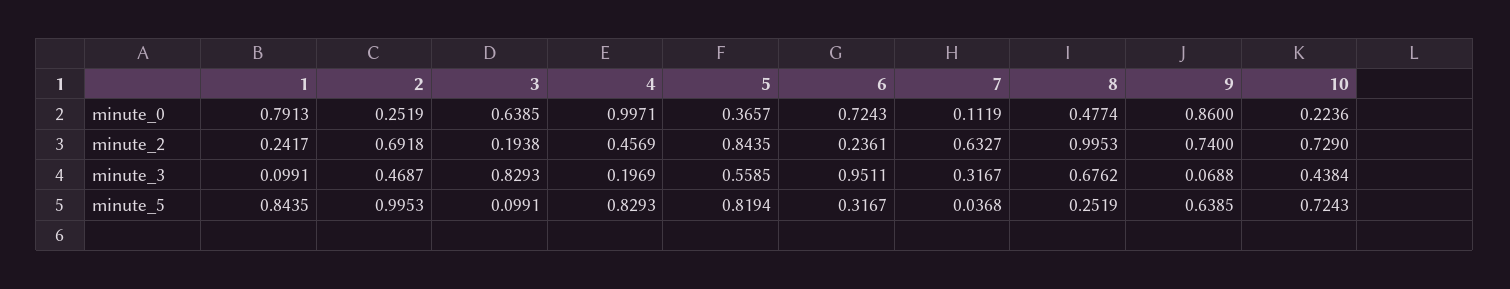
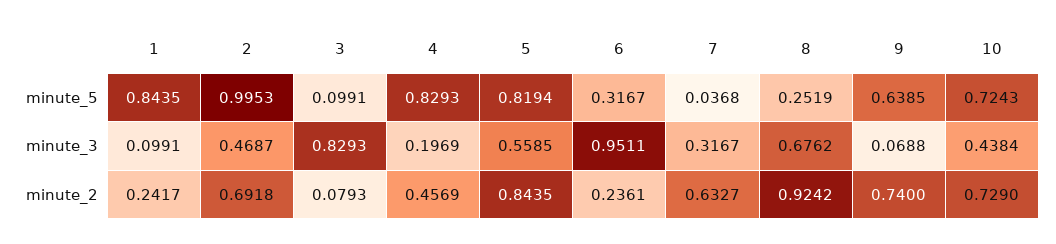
  {
    "1": {
-     "minute_0": 0.7913,
      "minute_2": 0.2417,
      "minute_3": 0.0991,
      "minute_5": 0.8435
    },
    "2": {
-     "minute_0": 0.2519,
      "minute_2": 0.6918,
      "minute_3": 0.4687,
      "minute_5": 0.9953
    },
    "3": {
-     "minute_0": 0.6385,
-     "minute_2": 0.1938,
+     "minute_2": 0.0793,
      "minute_3": 0.8293,
      "minute_5": 0.0991
    },
    "4": {
-     "minute_0": 0.9971,
      "minute_2": 0.4569,
      "minute_3": 0.1969,
      "minute_5": 0.8293
    },
    "5": {
-     "minute_0": 0.3657,
      "minute_2": 0.8435,
      "minute_3": 0.5585,
      "minute_5": 0.8194
    },
    "6": {
-     "minute_0": 0.7243,
      "minute_2": 0.2361,
      "minute_3": 0.9511,
      "minute_5": 0.3167
    },
    "7": {
-     "minute_0": 0.1119,
      "minute_2": 0.6327,
      "minute_3": 0.3167,
      "minute_5": 0.0368
    },
    "8": {
-     "minute_0": 0.4774,
-     "minute_2": 0.9953,
+     "minute_2": 0.9242,
      "minute_3": 0.6762,
      "minute_5": 0.2519
    },
    "9": {
-     "minute_0": 0.86,
      "minute_2": 0.74,
      "minute_3": 0.0688,
      "minute_5": 0.6385
    },
    "10": {
-     "minute_0": 0.2236,
      "minute_2": 0.729,
      "minute_3": 0.4384,
      "minute_5": 0.7243
    }
  }

